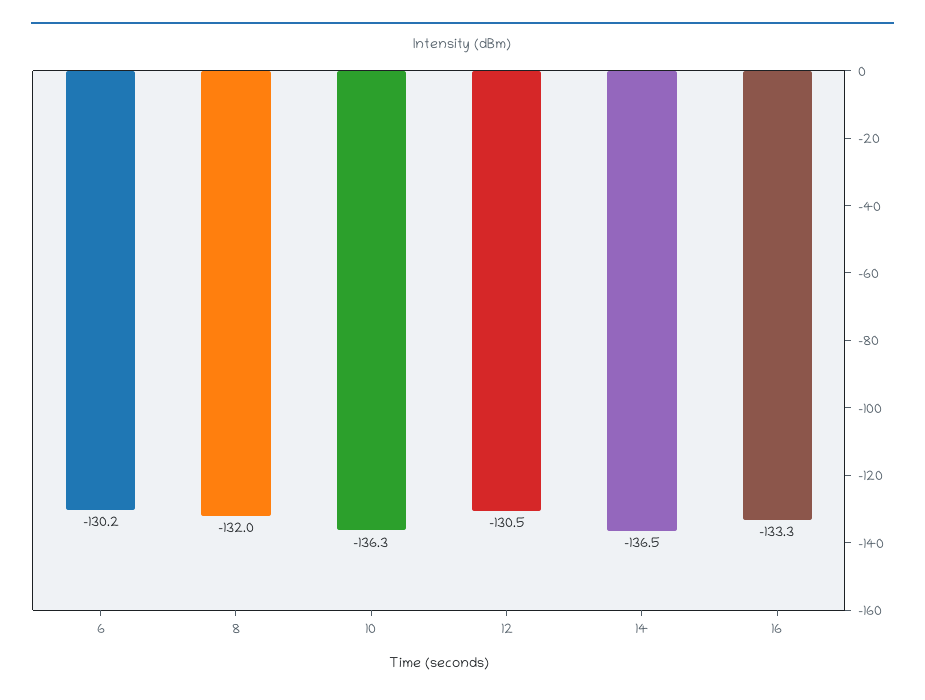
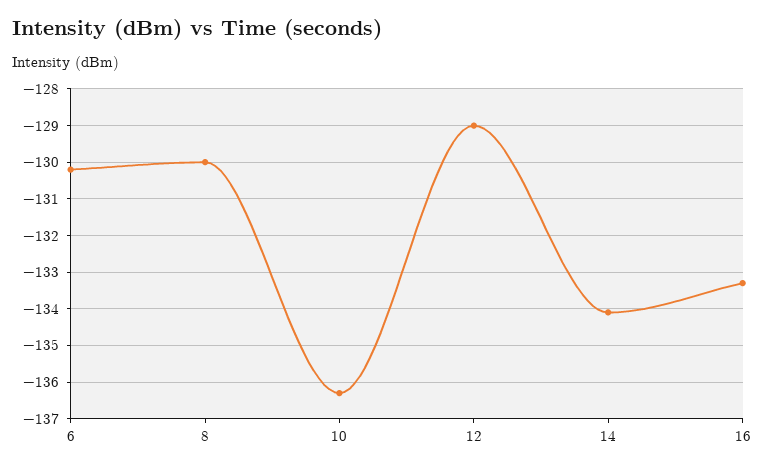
  {
    "6": -130.2,
-   "8": -132,
+   "8": -130,
    "10": -136.3,
-   "12": -130.5,
+   "12": -129,
-   "14": -136.5,
+   "14": -134,
    "16": -133.3
  }

